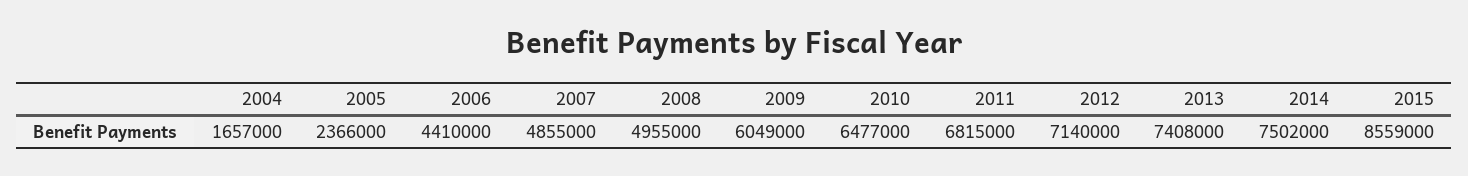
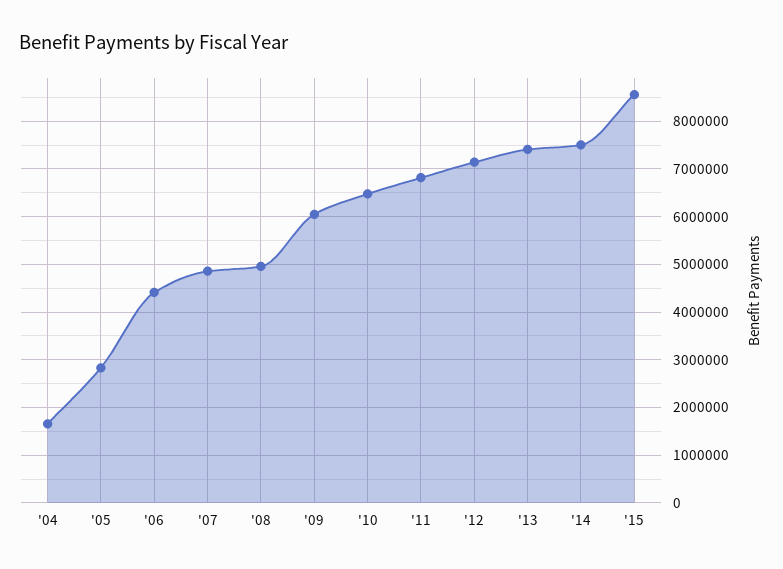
  {
    "2004": 1657000,
-   "2005": 2366000,
+   "2005": 2800000,
    "2006": 4410000,
    "2007": 4855000,
    "2008": 4955000,
    "2009": 6049000,
    "2010": 6477000,
    "2011": 6815000,
    "2012": 7140000,
    "2013": 7408000,
    "2014": 7502000,
    "2015": 8559000
  }

